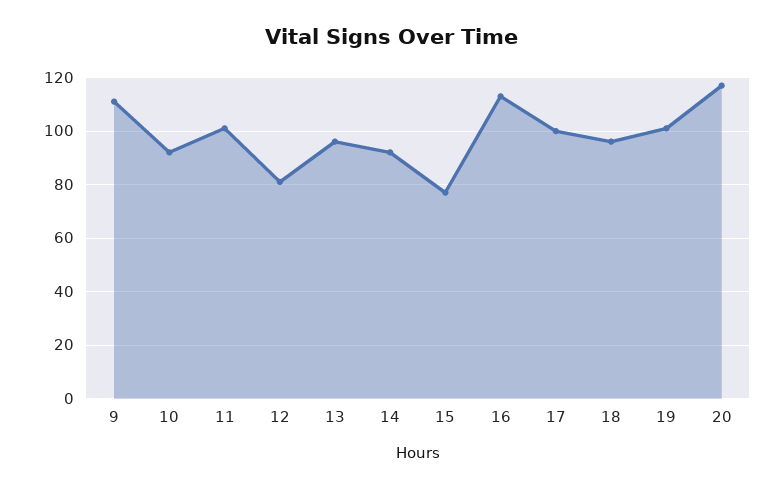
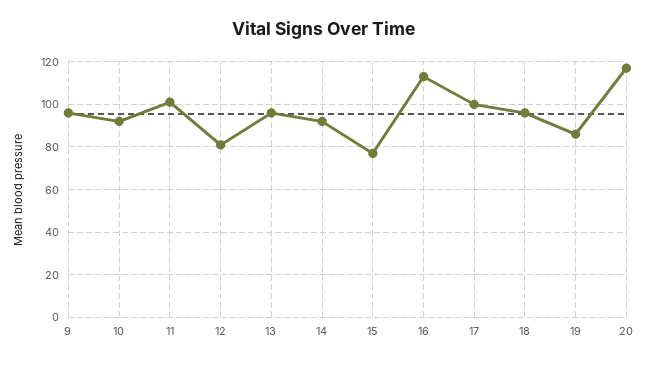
  {
-   "9": 110,
+   "9": 95,
    "10": 90,
    "11": 100,
    "12": 80,
    "13": 95,
    "14": 90,
    "15": 75,
    "16": 115,
    "17": 100,
    "18": 95,
-   "19": 100,
+   "19": 85,
    "20": 115
  }

